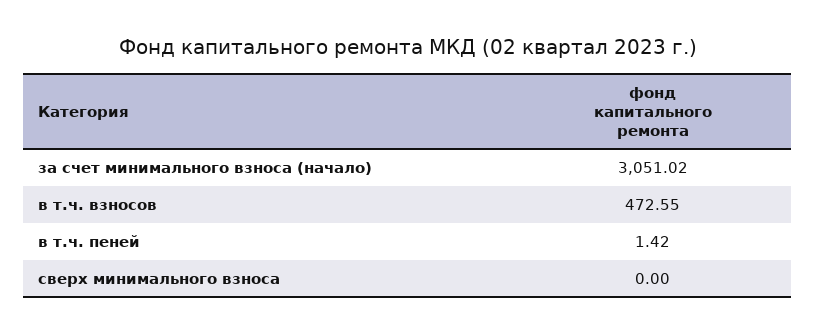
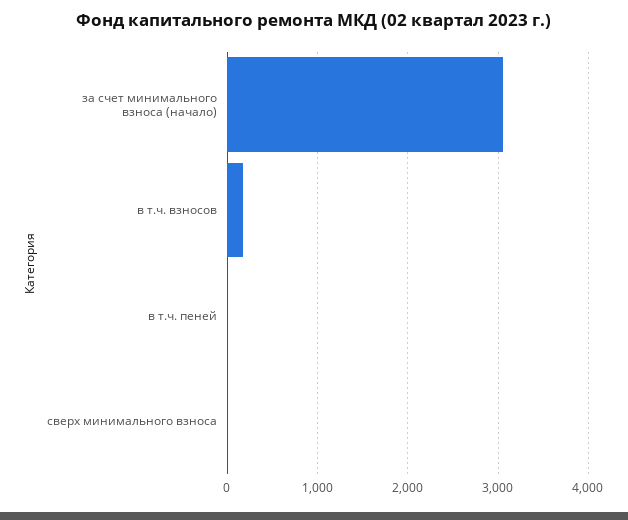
  {
    "за счет минимального взноса (начало)": 3051.02,
-   "в т.ч. взносов": 472.55,
+   "в т.ч. взносов": 200,
    "в т.ч. пеней": 1.42,
    "сверх минимального взноса": 0
  }

